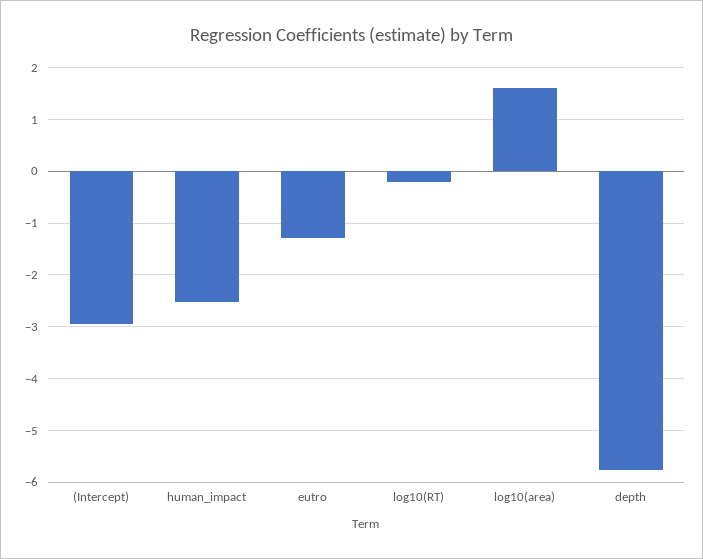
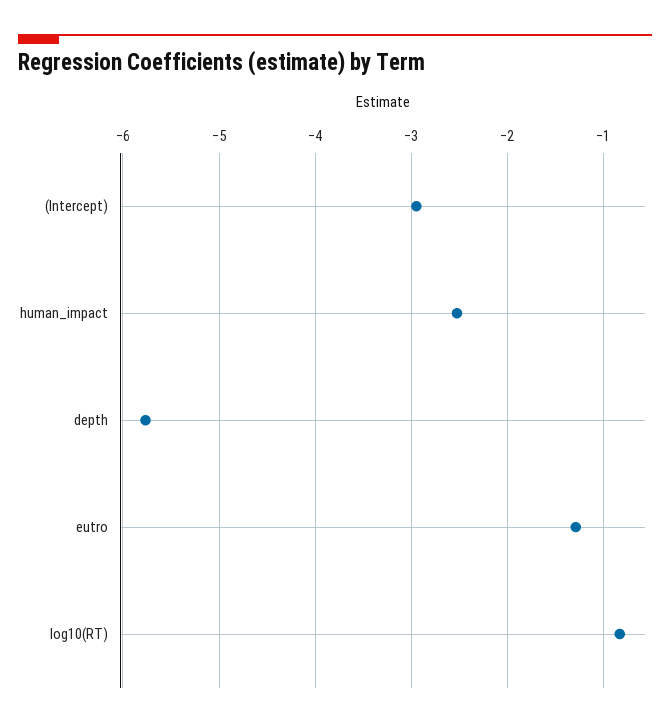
  {
    "(Intercept)": -2.9,
    "human_impact": -2.5,
    "eutro": -1.3,
-   "log10(RT)": -0.2,
+   "log10(RT)": -0.8,
-   "log10(area)": 1.6,
    "depth": -5.8
  }

